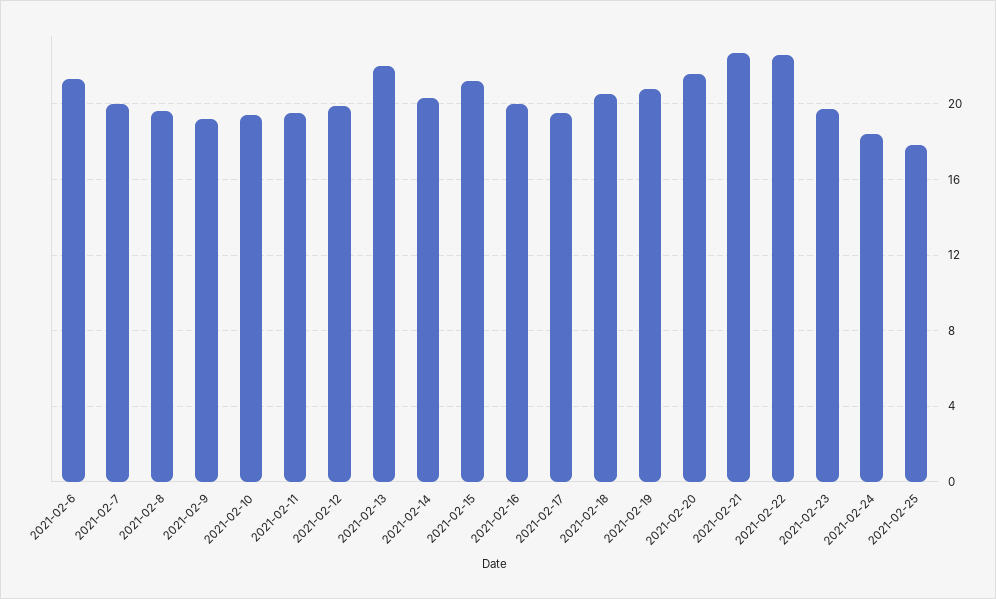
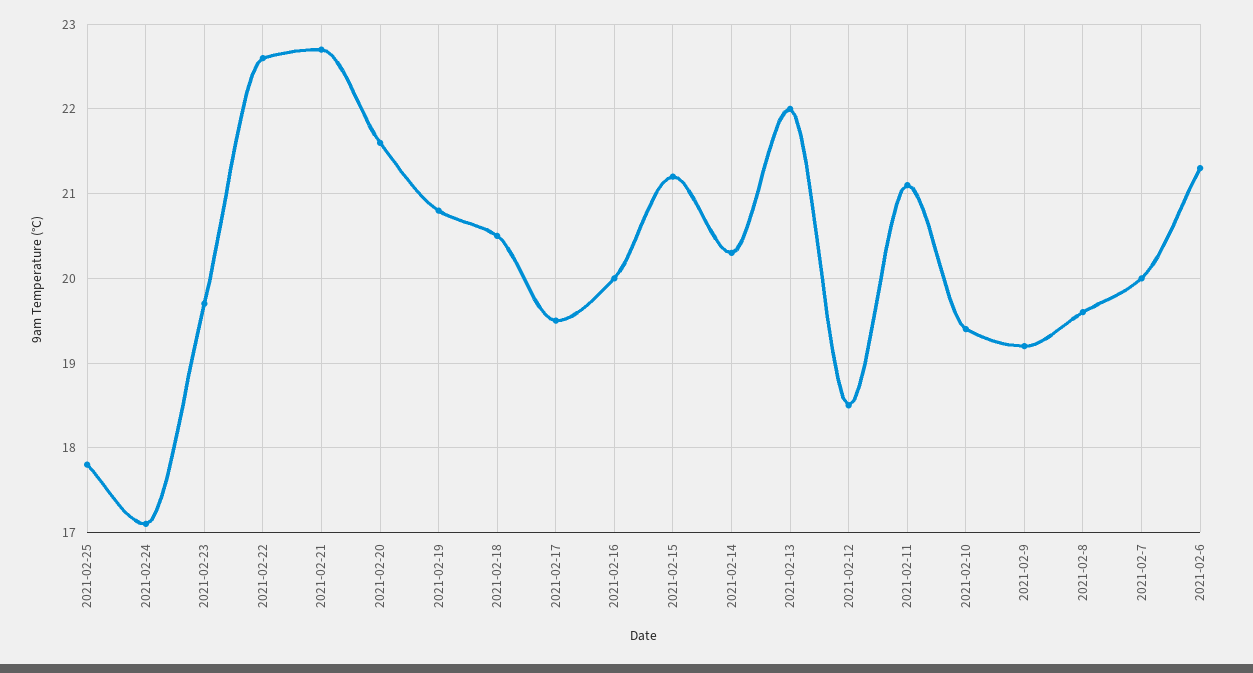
  {
    "2021-02-6": 21.3,
    "2021-02-7": 20,
    "2021-02-8": 19.6,
    "2021-02-9": 19.2,
    "2021-02-10": 19.4,
-   "2021-02-11": 19.5,
+   "2021-02-11": 21.1,
-   "2021-02-12": 20,
+   "2021-02-12": 18.5,
    "2021-02-13": 22,
    "2021-02-14": 20.3,
    "2021-02-15": 21.2,
    "2021-02-16": 20,
    "2021-02-17": 19.5,
    "2021-02-18": 20.5,
    "2021-02-19": 20.8,
    "2021-02-20": 21.6,
    "2021-02-21": 22.7,
    "2021-02-22": 22.6,
    "2021-02-23": 19.7,
-   "2021-02-24": 18.5,
+   "2021-02-24": 17.1,
    "2021-02-25": 17.8
  }

